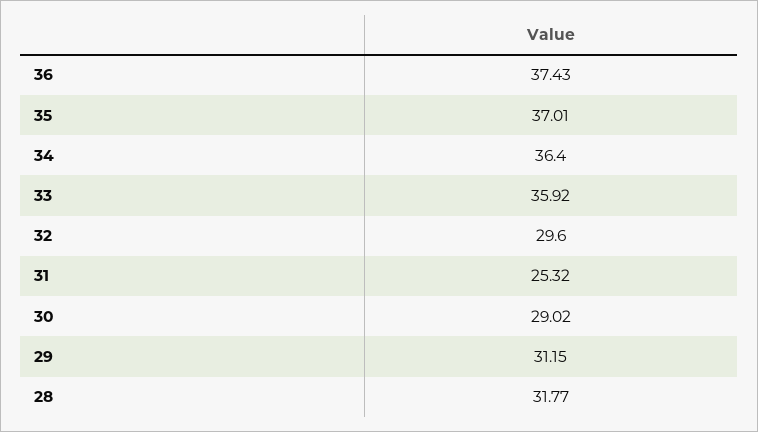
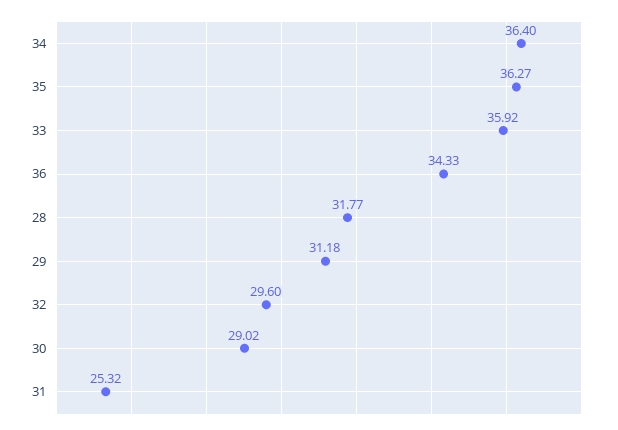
  {
-   "36": 37.43,
+   "36": 34.33,
-   "35": 37.01,
+   "35": 36.27,
    "34": 36.4,
    "33": 35.92,
    "32": 29.6,
    "31": 25.32,
    "30": 29.02,
-   "29": 31.15,
+   "29": 31.18,
    "28": 31.77
  }

